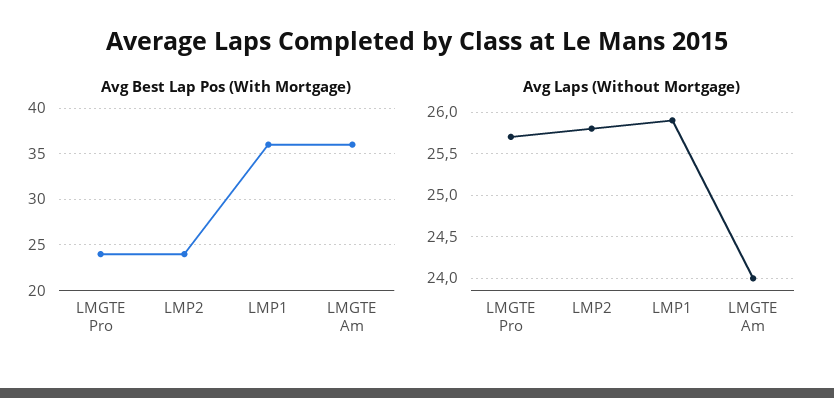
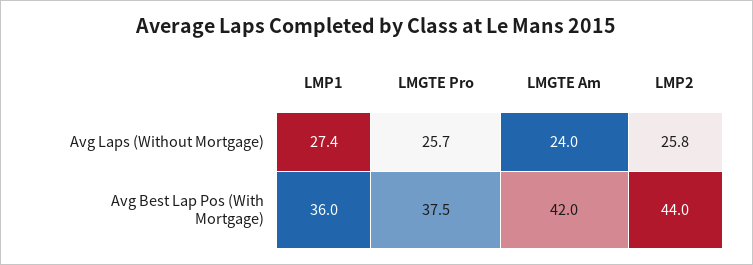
  {
    "Avg Best Lap Pos (With Mortgage)": {
-     "LMGTE Pro": 24,
+     "LMGTE Pro": 37.5,
-     "LMP2": 24,
+     "LMP2": 44,
      "LMP1": 36,
-     "LMGTE Am": 36
+     "LMGTE Am": 42
    },
    "Avg Laps (Without Mortgage)": {
      "LMGTE Pro": 25.7,
      "LMP2": 25.8,
-     "LMP1": 25.9,
+     "LMP1": 27.4,
      "LMGTE Am": 24
    }
  }

